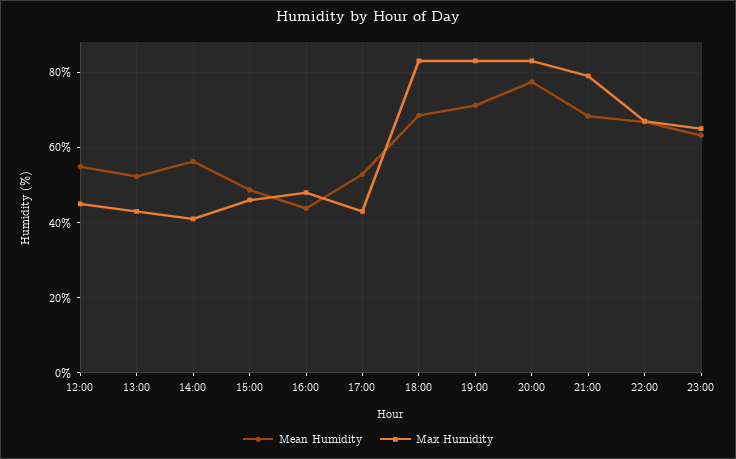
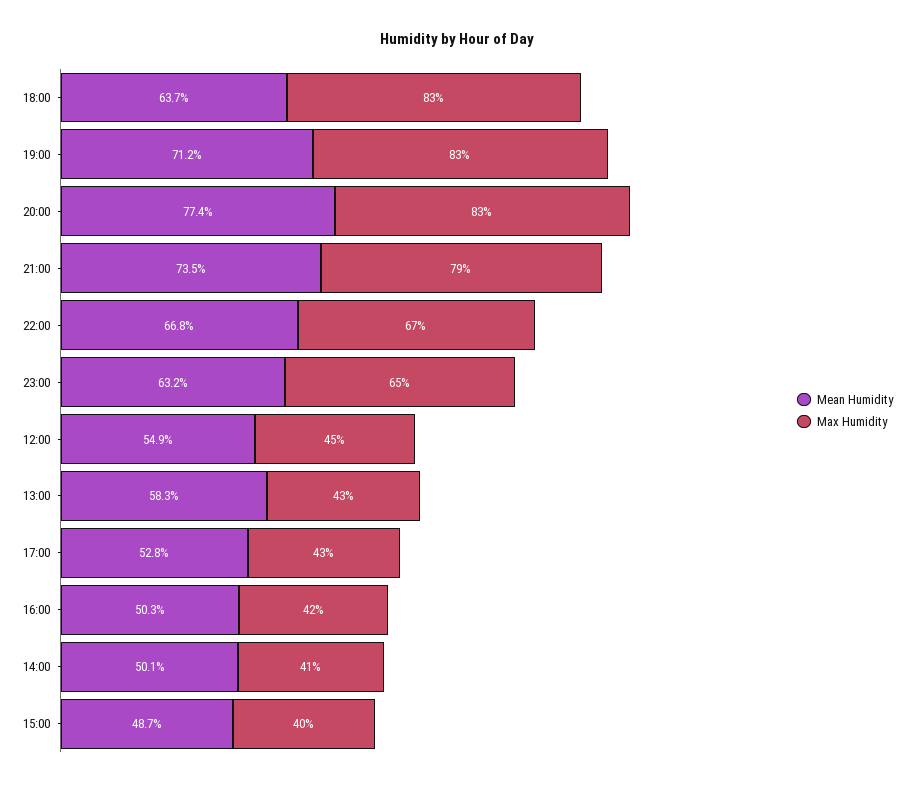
  {
    "Mean Humidity": {
      "12:00": 54.9,
-     "13:00": 52,
+     "13:00": 58.3,
-     "14:00": 56,
+     "14:00": 50.1,
      "15:00": 48.7,
-     "16:00": 44,
+     "16:00": 50.3,
      "17:00": 52.8,
-     "18:00": 68,
+     "18:00": 63.7,
      "19:00": 71.2,
      "20:00": 77.4,
-     "21:00": 68,
+     "21:00": 73.5,
      "22:00": 66.8,
      "23:00": 63.2
    },
    "Max Humidity": {
      "12:00": 45,
      "13:00": 43,
      "14:00": 41,
-     "15:00": 46,
+     "15:00": 40,
-     "16:00": 48,
+     "16:00": 42,
      "17:00": 43,
      "18:00": 83,
      "19:00": 83,
      "20:00": 83,
      "21:00": 79,
      "22:00": 67,
      "23:00": 65
    }
  }

